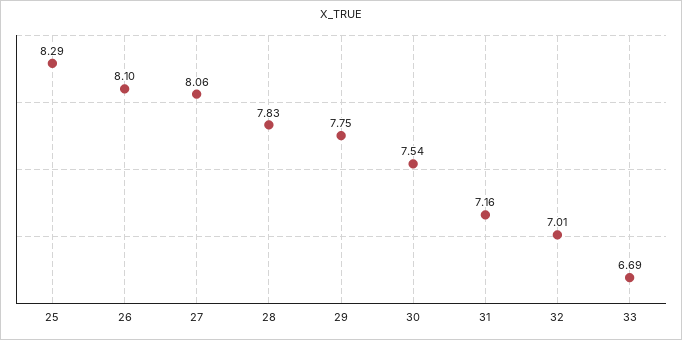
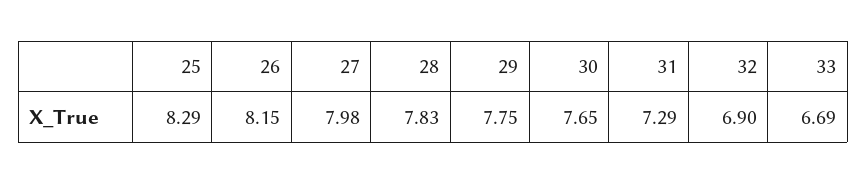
  {
    "25": 8.29,
-   "26": 8.1,
+   "26": 8.15,
-   "27": 8.06,
+   "27": 7.98,
    "28": 7.83,
    "29": 7.75,
-   "30": 7.54,
+   "30": 7.65,
-   "31": 7.16,
+   "31": 7.29,
-   "32": 7.01,
+   "32": 6.9,
    "33": 6.69
  }

